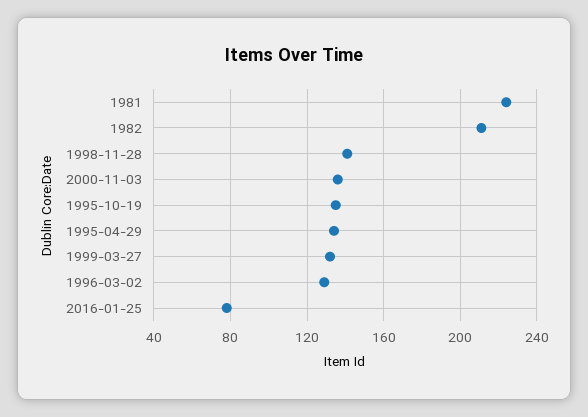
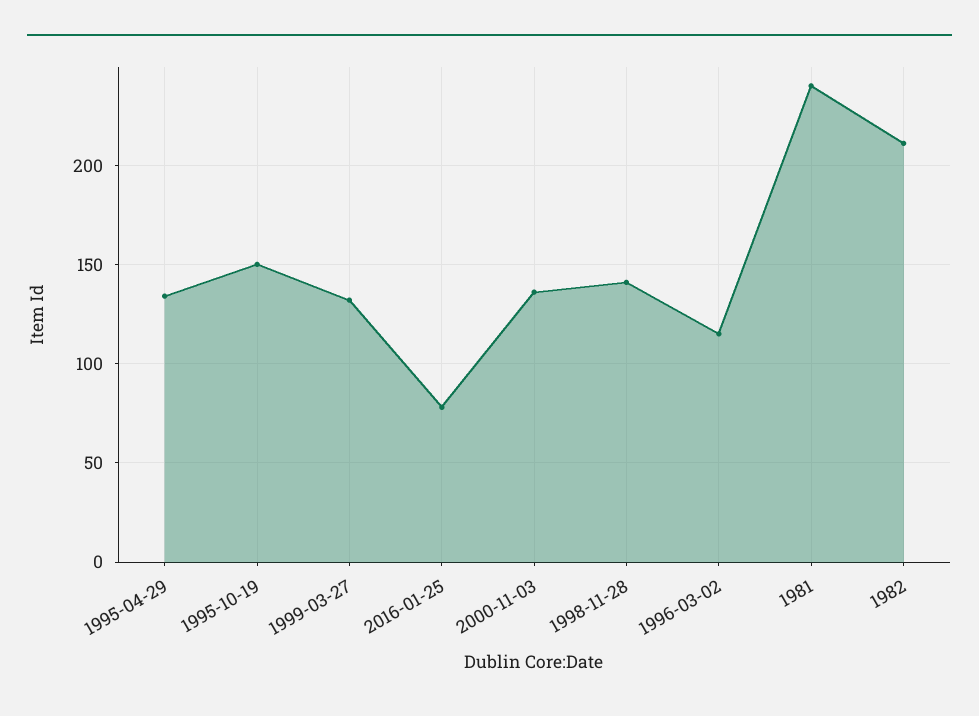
  {
-   "1981": 225,
+   "1981": 240,
    "1982": 210,
    "1998-11-28": 140,
    "2000-11-03": 135,
-   "1995-10-19": 135,
+   "1995-10-19": 150,
    "1995-04-29": 135,
    "1999-03-27": 130,
-   "1996-03-02": 130,
+   "1996-03-02": 115,
    "2016-01-25": 80
  }

